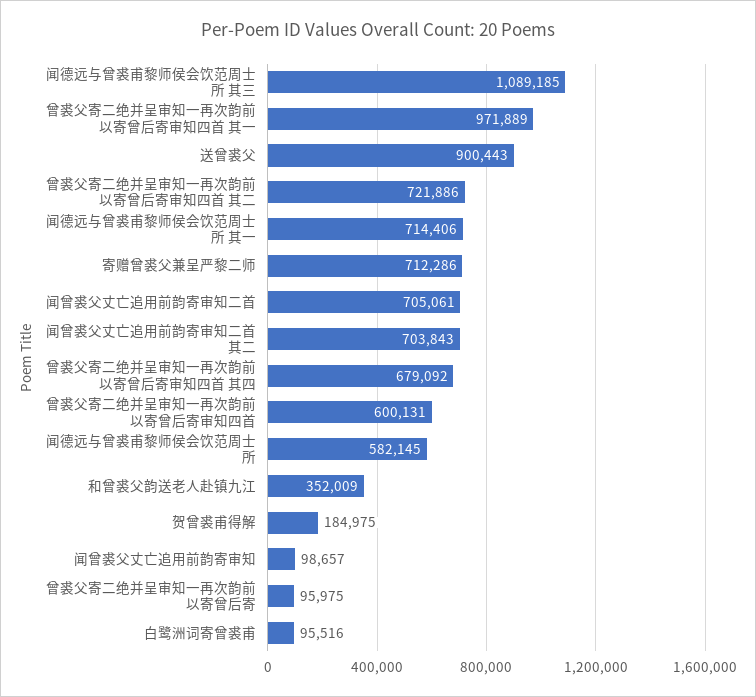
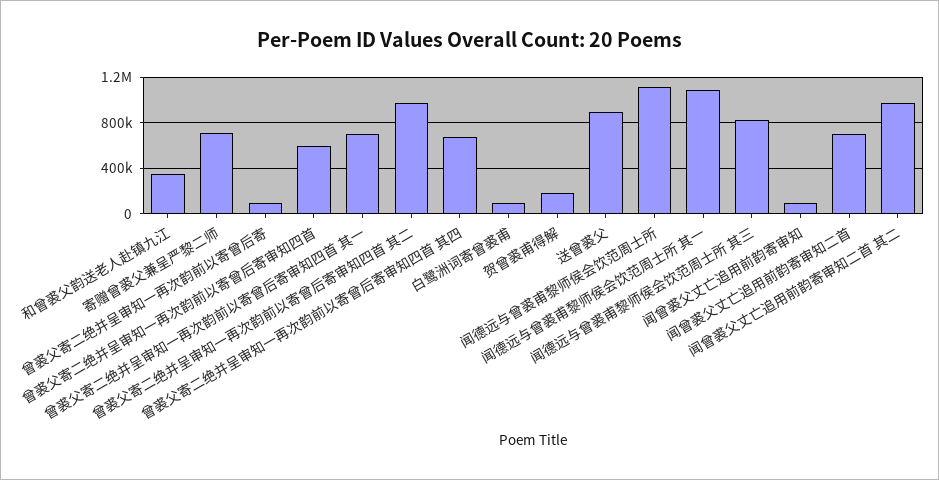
  {
-   "闻德远与曾裘甫黎师侯会饮范周士所 其三": 1089185,
+   "闻德远与曾裘甫黎师侯会饮范周士所 其三": 800000,
-   "曾裘父寄二绝并呈审知一再次韵前以寄曾后寄审知四首 其一": 971889,
+   "曾裘父寄二绝并呈审知一再次韵前以寄曾后寄审知四首 其一": 700000,
    "送曾裘父": 900443,
-   "曾裘父寄二绝并呈审知一再次韵前以寄曾后寄审知四首 其二": 721886,
+   "曾裘父寄二绝并呈审知一再次韵前以寄曾后寄审知四首 其二": 1000000,
-   "闻德远与曾裘甫黎师侯会饮范周士所 其一": 714406,
+   "闻德远与曾裘甫黎师侯会饮范周士所 其一": 1100000,
    "寄赠曾裘父兼呈严黎二师": 712286,
    "闻曾裘父丈亡追用前韵寄审知二首": 705061,
-   "闻曾裘父丈亡追用前韵寄审知二首 其二": 703843,
+   "闻曾裘父丈亡追用前韵寄审知二首 其二": 1000000,
    "曾裘父寄二绝并呈审知一再次韵前以寄曾后寄审知四首 其四": 679092,
    "曾裘父寄二绝并呈审知一再次韵前以寄曾后寄审知四首": 600131,
-   "闻德远与曾裘甫黎师侯会饮范周士所": 582145,
+   "闻德远与曾裘甫黎师侯会饮范周士所": 1100000,
    "和曾裘父韵送老人赴镇九江": 352009,
    "贺曾裘甫得解": 184975,
    "闻曾裘父丈亡追用前韵寄审知": 98657,
    "曾裘父寄二绝并呈审知一再次韵前以寄曾后寄": 95975,
    "白鹭洲词寄曾裘甫": 95516
  }

